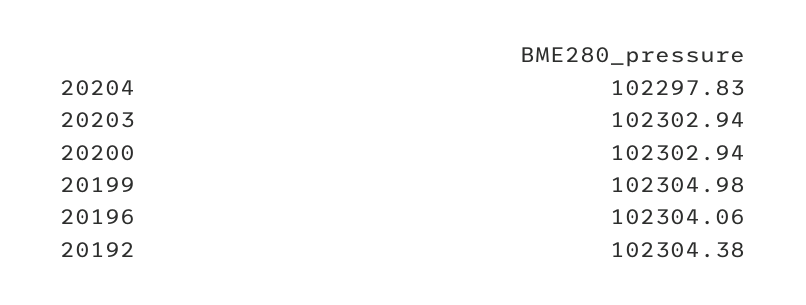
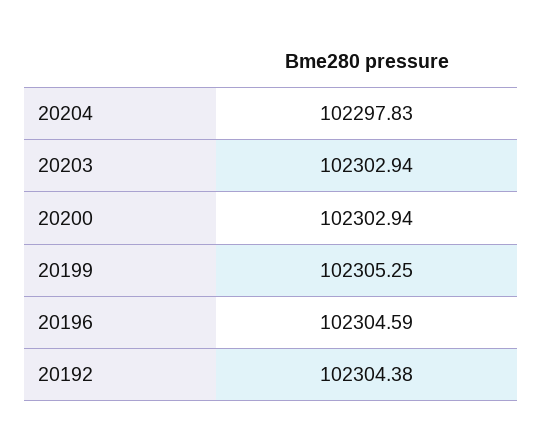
  {
    "20204": 102297.83,
    "20203": 102302.94,
    "20200": 102302.94,
-   "20199": 102304.98,
+   "20199": 102305.25,
-   "20196": 102304.06,
+   "20196": 102304.59,
    "20192": 102304.38
  }

